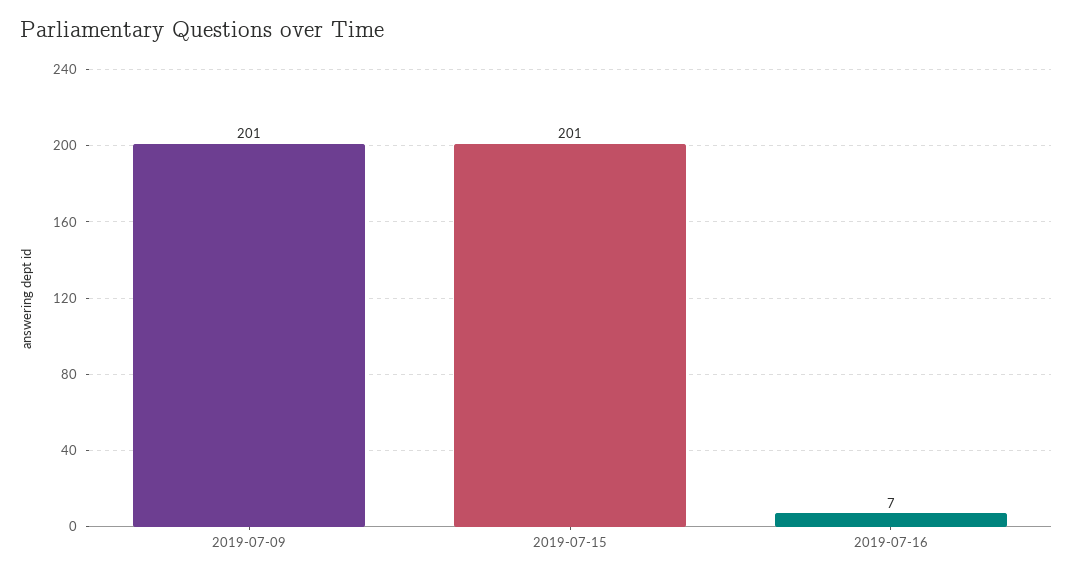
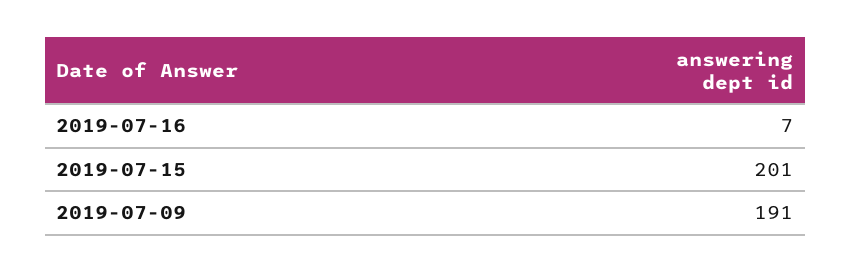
  {
-   "2019-07-09": 201,
+   "2019-07-09": 191,
    "2019-07-15": 201,
    "2019-07-16": 7
  }

